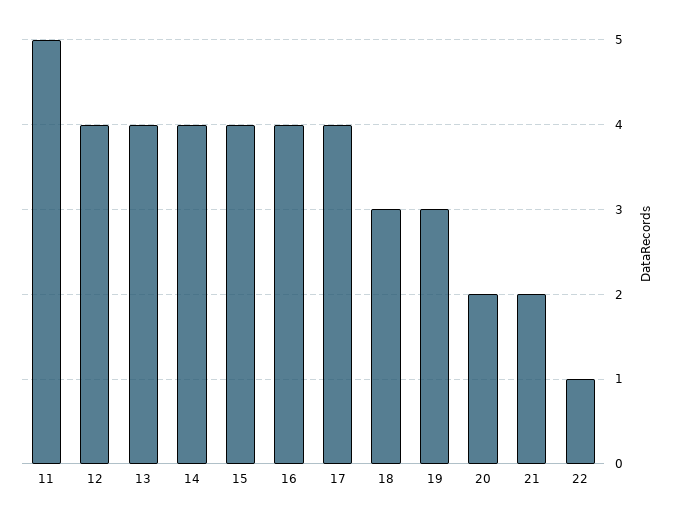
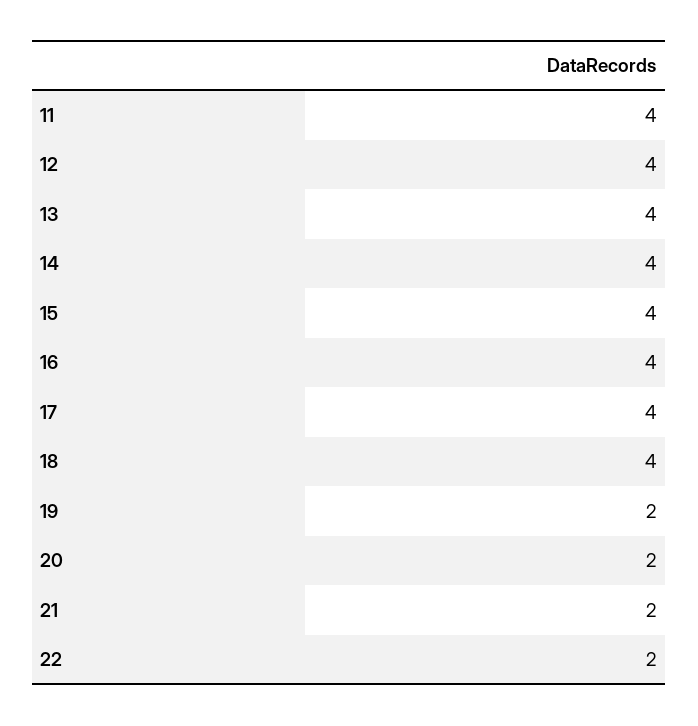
  {
-   "11": 5,
+   "11": 4,
    "12": 4,
    "13": 4,
    "14": 4,
    "15": 4,
    "16": 4,
    "17": 4,
-   "18": 3,
+   "18": 4,
-   "19": 3,
+   "19": 2,
    "20": 2,
    "21": 2,
-   "22": 1
+   "22": 2
  }

